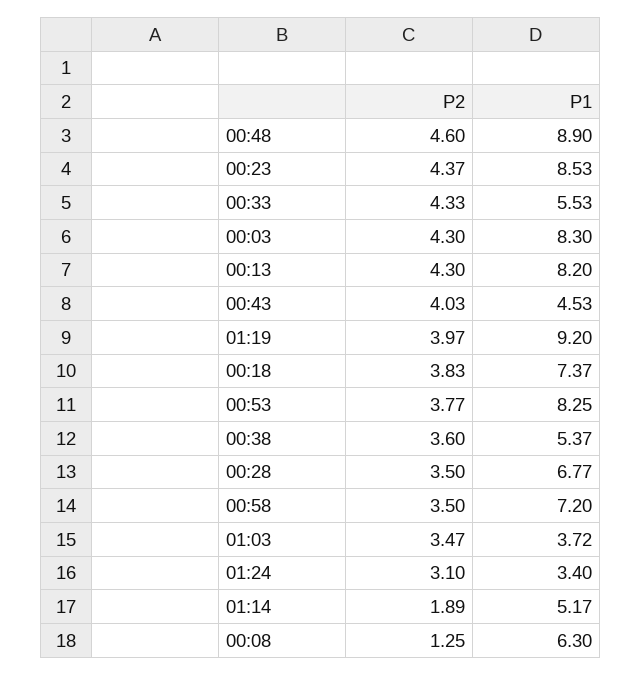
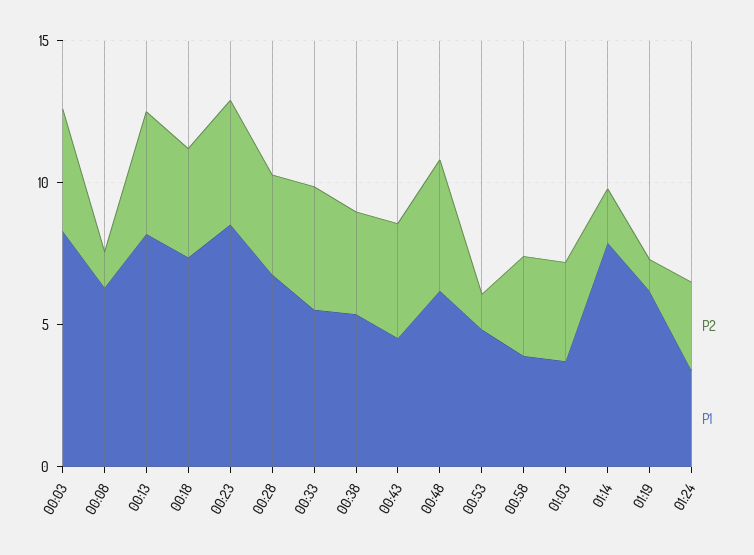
  {
    "P2": {
      "00:48": 4.6,
      "00:23": 4.37,
      "00:33": 4.33,
      "00:03": 4.3,
      "00:13": 4.3,
      "00:43": 4.03,
-     "01:19": 3.97,
+     "01:19": 1,
      "00:18": 3.83,
-     "00:53": 3.77,
+     "00:53": 1,
      "00:38": 3.6,
      "00:28": 3.5,
      "00:58": 3.5,
      "01:03": 3.47,
      "01:24": 3.1,
      "01:14": 1.89,
      "00:08": 1.25
    },
    "P1": {
-     "00:48": 8.9,
+     "00:48": 6,
      "00:23": 8.53,
      "00:33": 5.53,
      "00:03": 8.3,
      "00:13": 8.2,
      "00:43": 4.53,
-     "01:19": 9.2,
+     "01:19": 6,
      "00:18": 7.37,
-     "00:53": 8.25,
+     "00:53": 5,
      "00:38": 5.37,
      "00:28": 6.77,
-     "00:58": 7.2,
+     "00:58": 4,
      "01:03": 3.72,
      "01:24": 3.4,
-     "01:14": 5.17,
+     "01:14": 8,
      "00:08": 6.3
    }
  }

